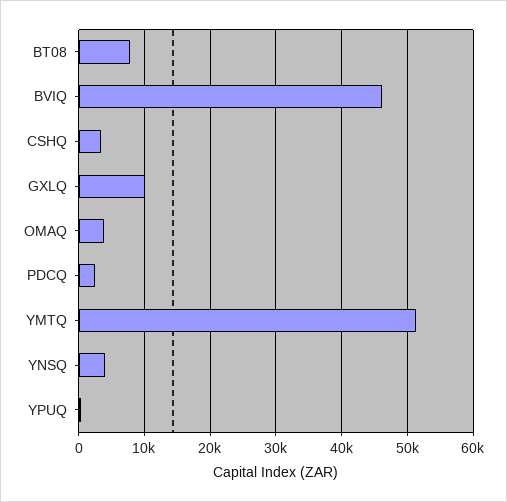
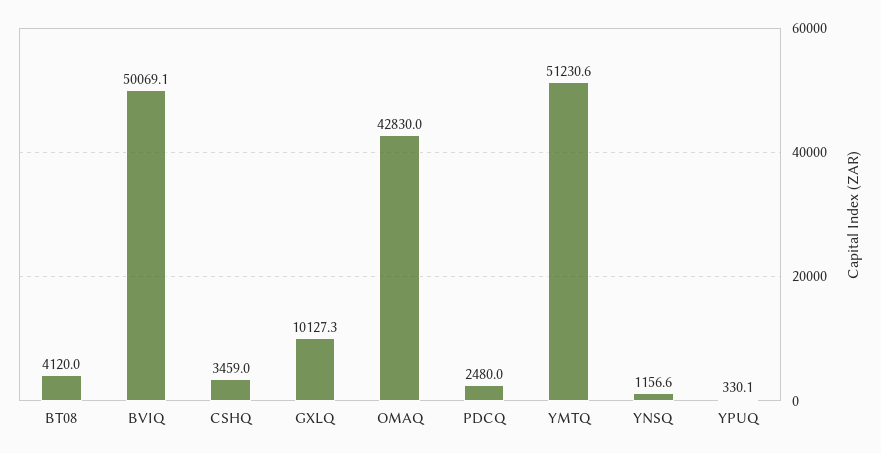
  {
-   "BT08": 8000,
+   "BT08": 4120,
-   "BVIQ": 46000,
+   "BVIQ": 50069.1,
    "CSHQ": 3459,
    "GXLQ": 10127.3,
-   "OMAQ": 4000,
+   "OMAQ": 42830,
    "PDCQ": 2480,
    "YMTQ": 51230.6,
-   "YNSQ": 4000,
+   "YNSQ": 1156.6,
    "YPUQ": 330.1
  }

